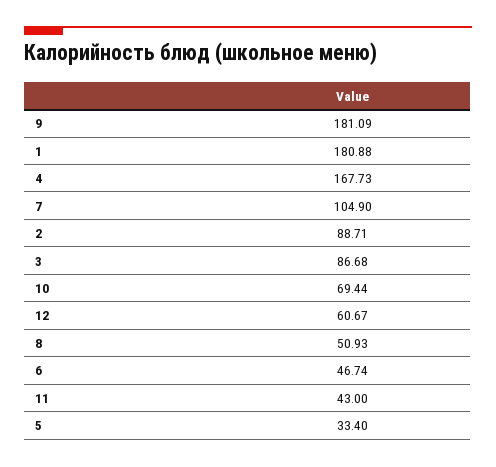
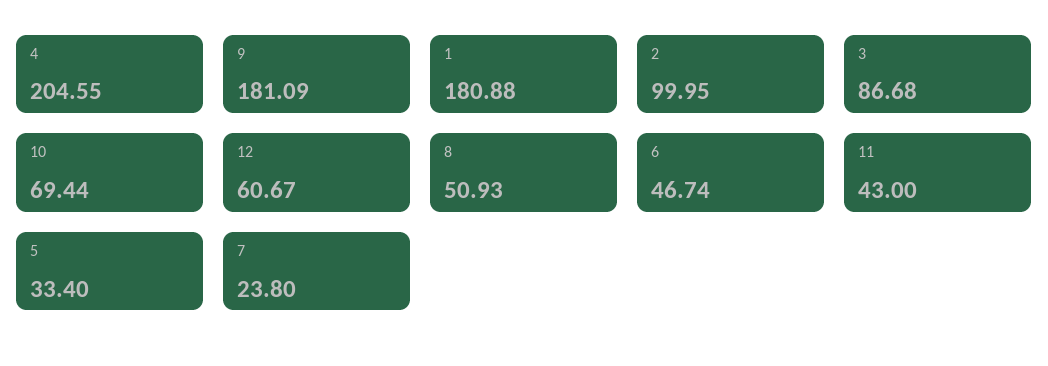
  {
    "9": 181.09,
    "1": 180.88,
-   "4": 167.73,
+   "4": 204.55,
-   "7": 104.9,
+   "7": 23.8,
-   "2": 88.71,
+   "2": 99.95,
    "3": 86.68,
    "10": 69.44,
    "12": 60.67,
    "8": 50.93,
    "6": 46.74,
    "11": 43,
    "5": 33.4
  }

